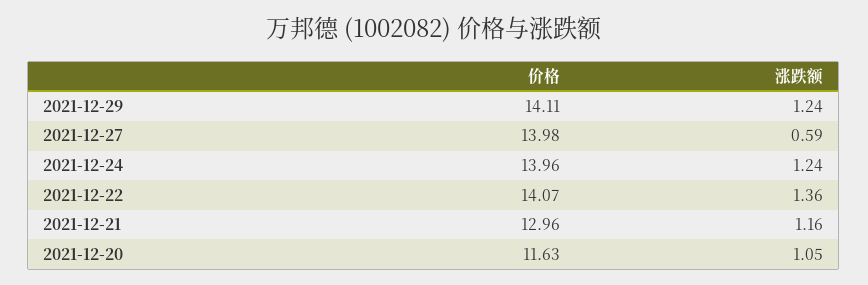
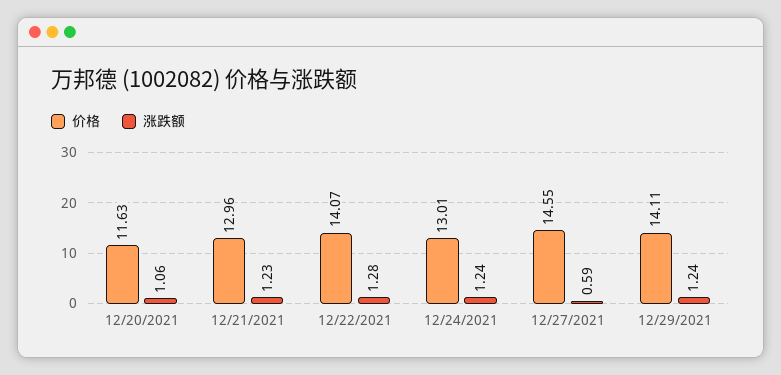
  {
    "价格": {
      "2021-12-29": 14.11,
-     "2021-12-27": 13.98,
+     "2021-12-27": 14.55,
-     "2021-12-24": 13.96,
+     "2021-12-24": 13.01,
      "2021-12-22": 14.07,
      "2021-12-21": 12.96,
      "2021-12-20": 11.63
    },
    "涨跌额": {
      "2021-12-29": 1.24,
      "2021-12-27": 0.59,
      "2021-12-24": 1.24,
-     "2021-12-22": 1.36,
+     "2021-12-22": 1.28,
-     "2021-12-21": 1.16,
+     "2021-12-21": 1.23,
-     "2021-12-20": 1.05
+     "2021-12-20": 1.06
    }
  }

